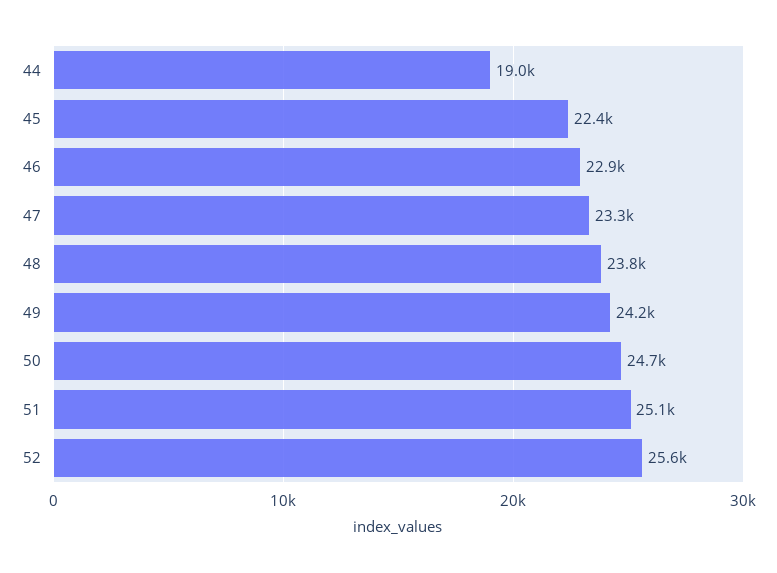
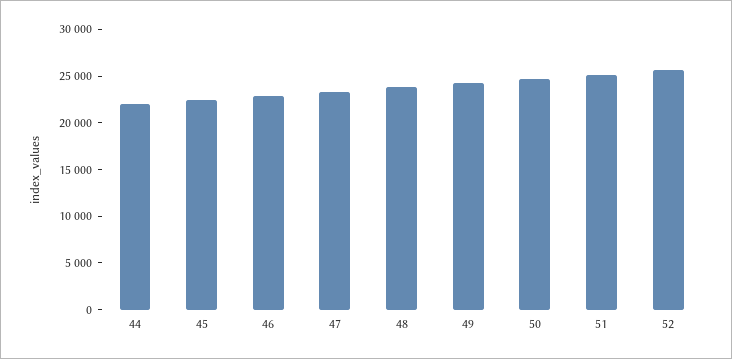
  {
-   "44": 19000,
+   "44": 22000,
    "45": 22400,
    "46": 22900,
    "47": 23300,
    "48": 23800,
    "49": 24200,
    "50": 24700,
    "51": 25100,
    "52": 25600
  }

